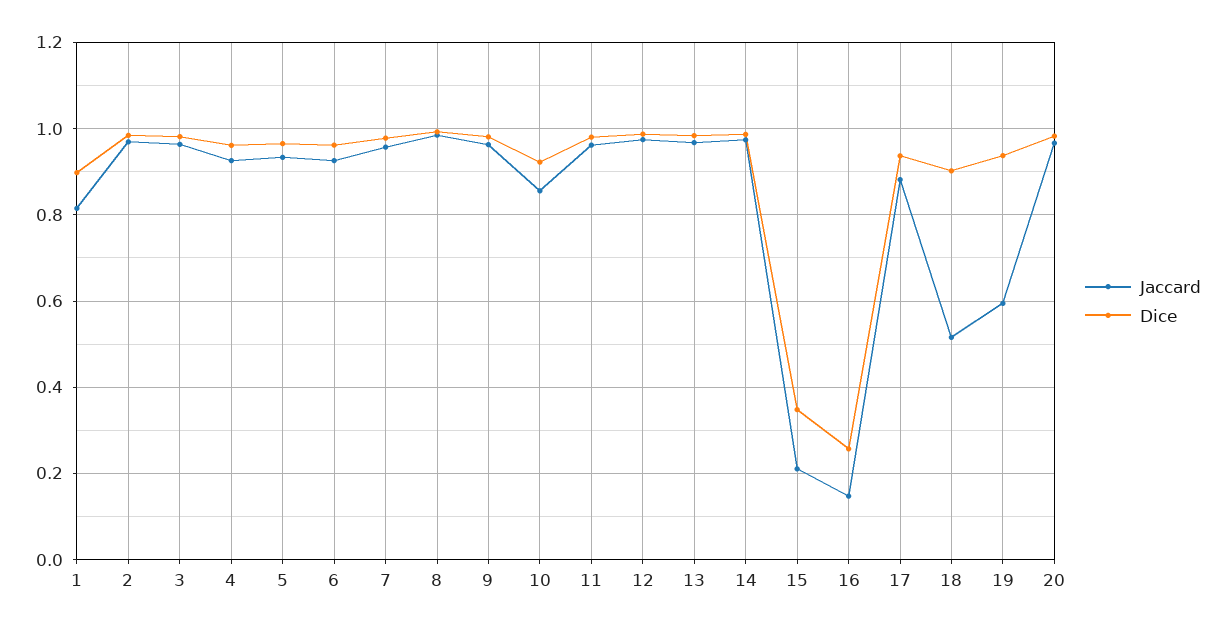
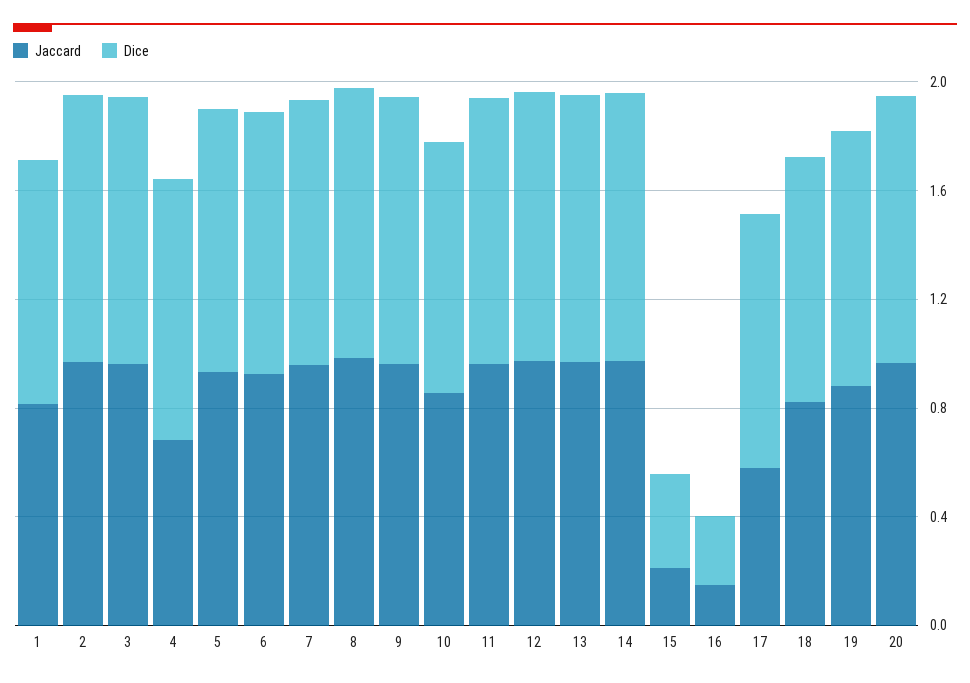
  {
    "Jaccard": {
      "1": 0.82,
      "2": 0.96,
      "3": 0.96,
-     "4": 0.92,
+     "4": 0.7,
      "5": 0.94,
      "6": 0.92,
      "7": 0.96,
      "8": 0.98,
      "9": 0.96,
      "10": 0.86,
      "11": 0.96,
      "12": 0.98,
      "13": 0.96,
      "14": 0.98,
      "15": 0.22,
      "16": 0.14,
-     "17": 0.88,
+     "17": 0.6,
-     "18": 0.52,
+     "18": 0.8,
-     "19": 0.6,
+     "19": 0.9,
      "20": 0.96
    },
    "Dice": {
      "1": 0.9,
      "2": 0.98,
      "3": 0.98,
      "4": 0.96,
      "5": 0.96,
      "6": 0.96,
      "7": 0.98,
      "8": 1,
      "9": 0.98,
      "10": 0.92,
      "11": 0.98,
      "12": 0.98,
      "13": 0.98,
      "14": 0.98,
      "15": 0.34,
      "16": 0.26,
      "17": 0.94,
      "18": 0.9,
      "19": 0.94,
      "20": 0.98
    }
  }

